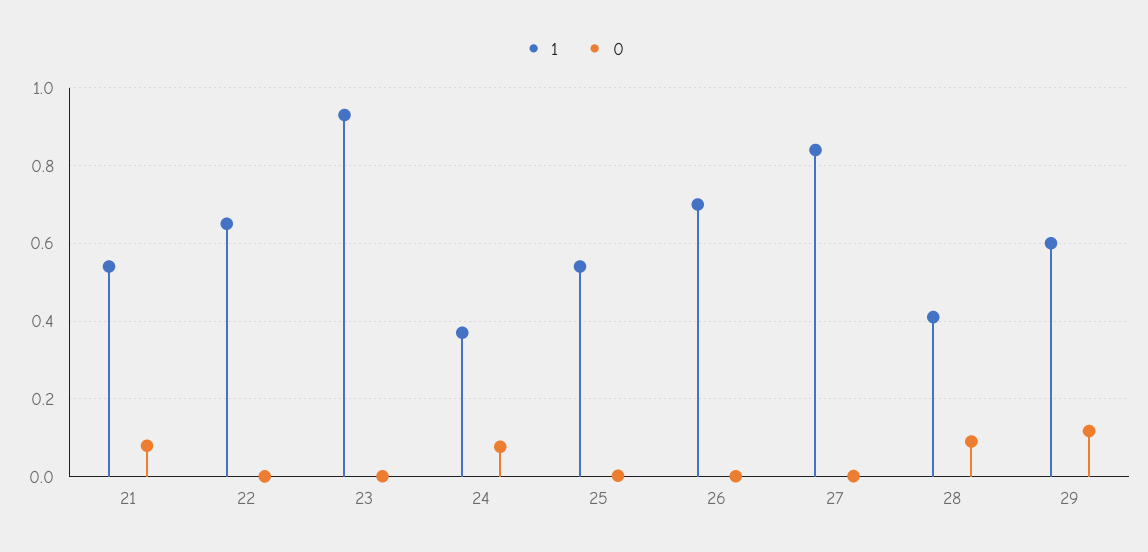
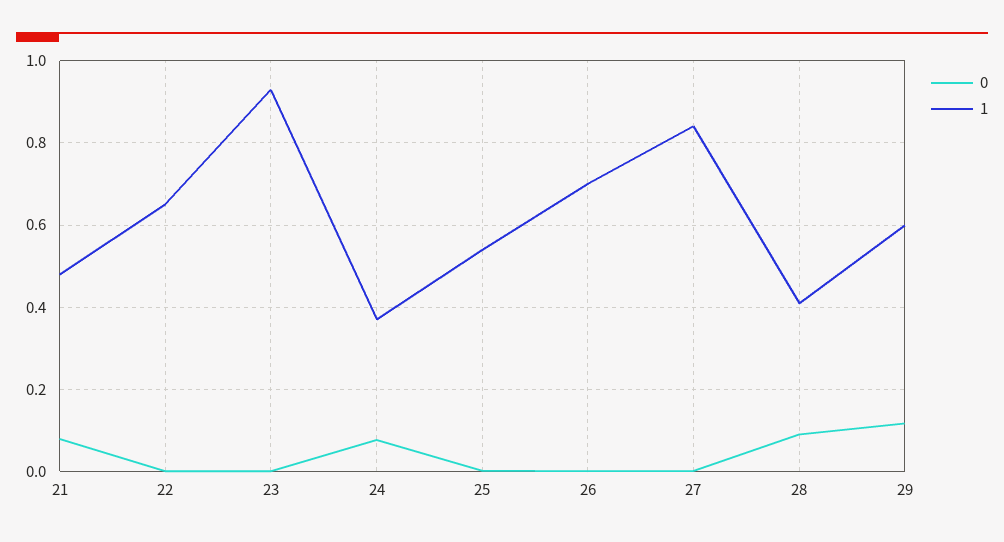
  {
    "1": {
-     "21": 0.54,
+     "21": 0.48,
      "22": 0.66,
      "23": 0.94,
      "24": 0.38,
      "25": 0.54,
      "26": 0.7,
      "27": 0.84,
      "28": 0.42,
      "29": 0.6
    },
    "0": {
      "21": 0.08,
      "22": 0,
      "23": 0,
      "24": 0.08,
      "25": 0,
      "26": 0,
      "27": 0,
      "28": 0.1,
      "29": 0.12
    }
  }

